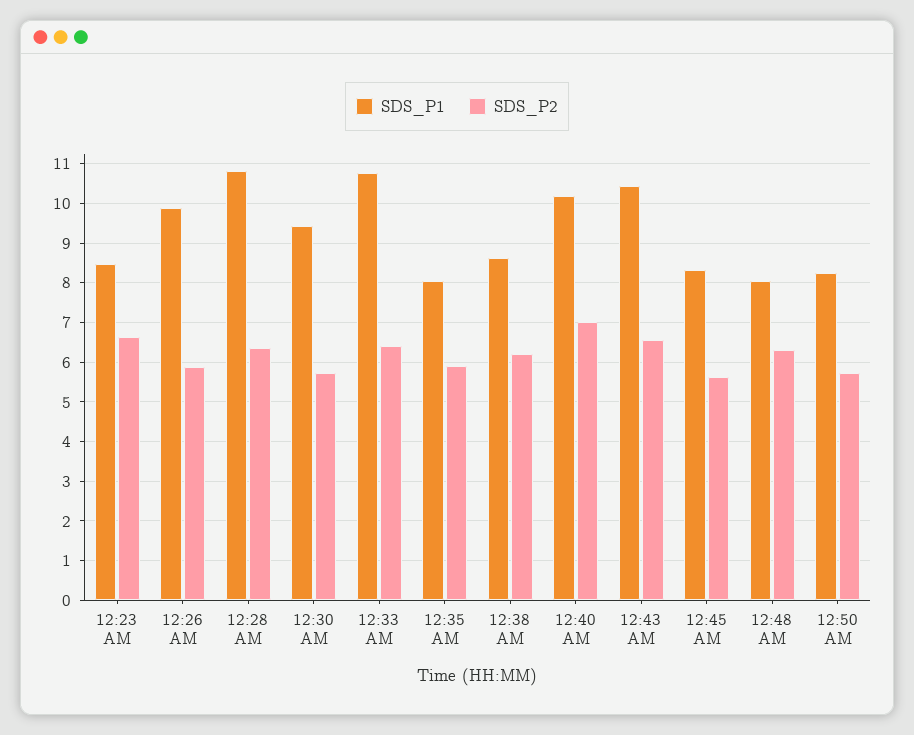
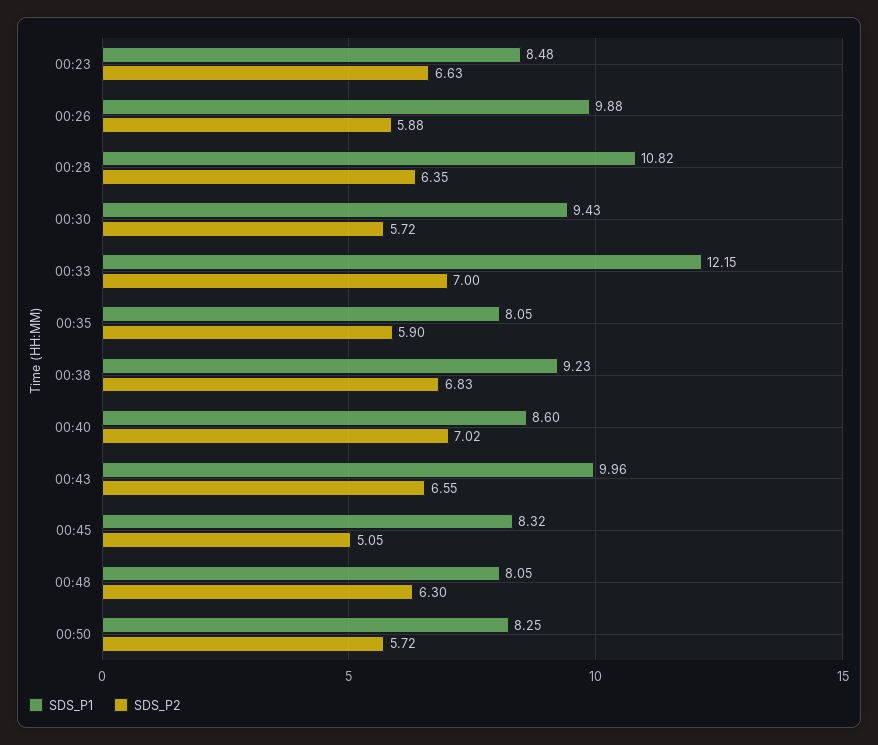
  {
    "SDS_P1": {
      "12:23 AM": 8.48,
      "12:26 AM": 9.88,
      "12:28 AM": 10.82,
      "12:30 AM": 9.43,
-     "12:33 AM": 10.8,
+     "12:33 AM": 12.15,
      "12:35 AM": 8.05,
-     "12:38 AM": 8.6,
+     "12:38 AM": 9.23,
-     "12:40 AM": 10.2,
+     "12:40 AM": 8.6,
-     "12:43 AM": 10.4,
+     "12:43 AM": 9.96,
      "12:45 AM": 8.32,
      "12:48 AM": 8.05,
      "12:50 AM": 8.25
    },
    "SDS_P2": {
      "12:23 AM": 6.63,
      "12:26 AM": 5.88,
      "12:28 AM": 6.35,
      "12:30 AM": 5.72,
-     "12:33 AM": 6.4,
+     "12:33 AM": 7,
      "12:35 AM": 5.9,
-     "12:38 AM": 6.2,
+     "12:38 AM": 6.83,
      "12:40 AM": 7.02,
      "12:43 AM": 6.55,
-     "12:45 AM": 5.6,
+     "12:45 AM": 5.05,
      "12:48 AM": 6.3,
      "12:50 AM": 5.72
    }
  }

